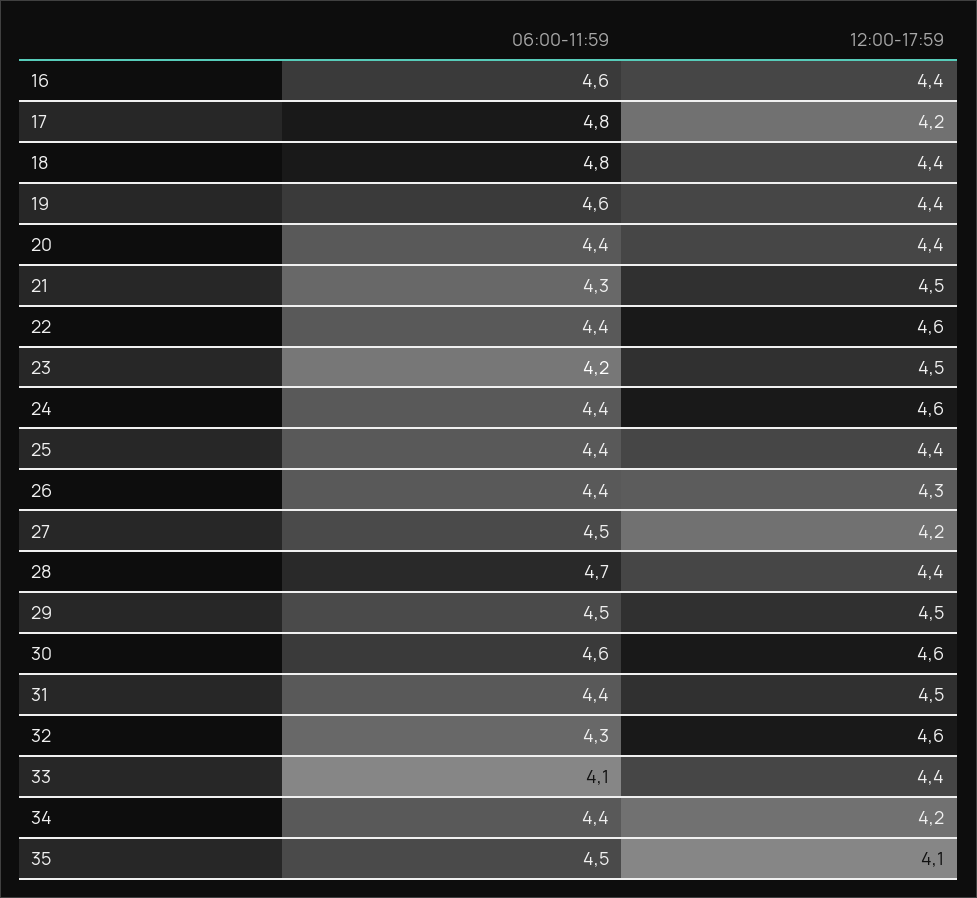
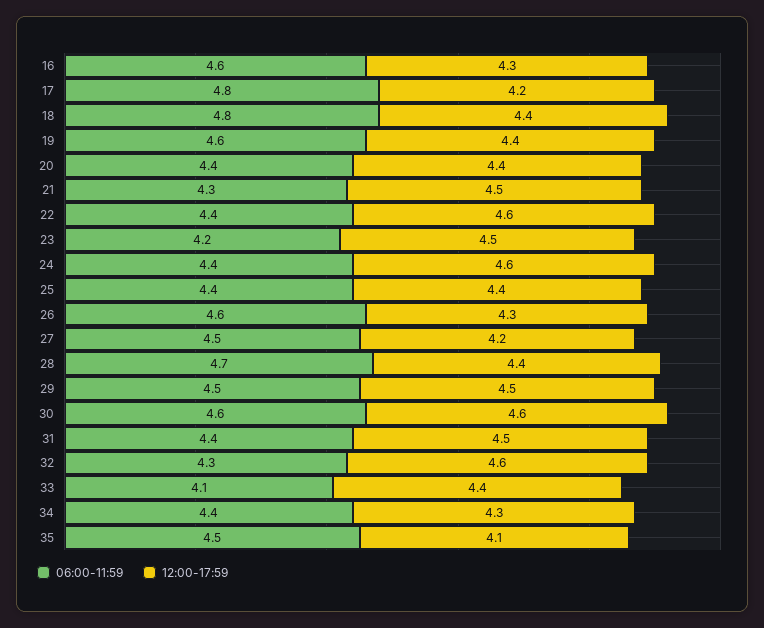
  {
    "06:00-11:59": {
      "16": 4.6,
      "17": 4.8,
      "18": 4.8,
      "19": 4.6,
      "20": 4.4,
      "21": 4.3,
      "22": 4.4,
      "23": 4.2,
      "24": 4.4,
      "25": 4.4,
-     "26": 4.4,
+     "26": 4.6,
      "27": 4.5,
      "28": 4.7,
      "29": 4.5,
      "30": 4.6,
      "31": 4.4,
      "32": 4.3,
      "33": 4.1,
      "34": 4.4,
      "35": 4.5
    },
    "12:00-17:59": {
-     "16": 4.4,
+     "16": 4.3,
      "17": 4.2,
      "18": 4.4,
      "19": 4.4,
      "20": 4.4,
      "21": 4.5,
      "22": 4.6,
      "23": 4.5,
      "24": 4.6,
      "25": 4.4,
      "26": 4.3,
      "27": 4.2,
      "28": 4.4,
      "29": 4.5,
      "30": 4.6,
      "31": 4.5,
      "32": 4.6,
      "33": 4.4,
-     "34": 4.2,
+     "34": 4.3,
      "35": 4.1
    }
  }

